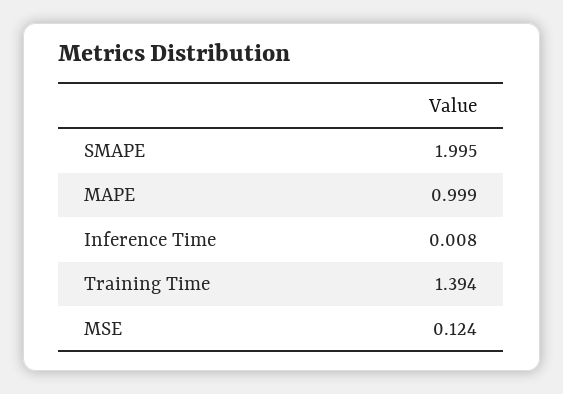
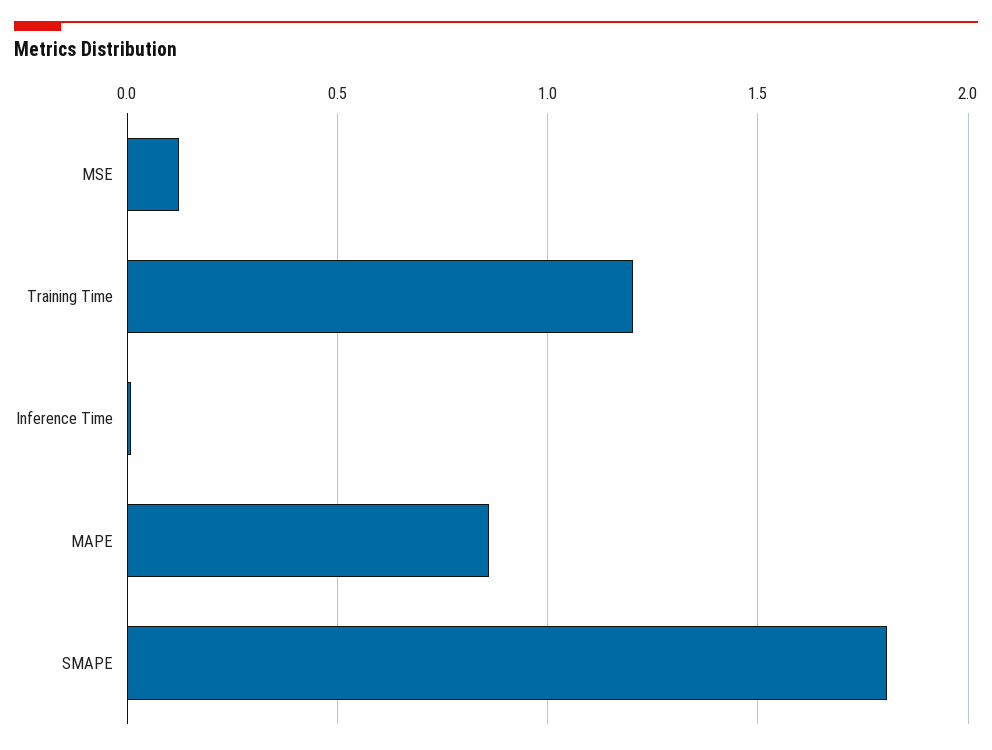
  {
-   "SMAPE": 1.995,
+   "SMAPE": 1.8,
-   "MAPE": 0.999,
+   "MAPE": 0.85,
    "Inference Time": 0.008,
-   "Training Time": 1.394,
+   "Training Time": 1.2,
    "MSE": 0.124
  }

